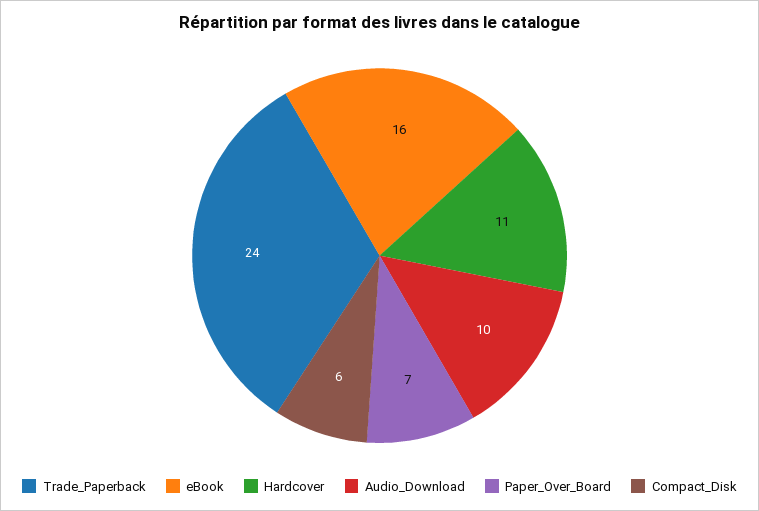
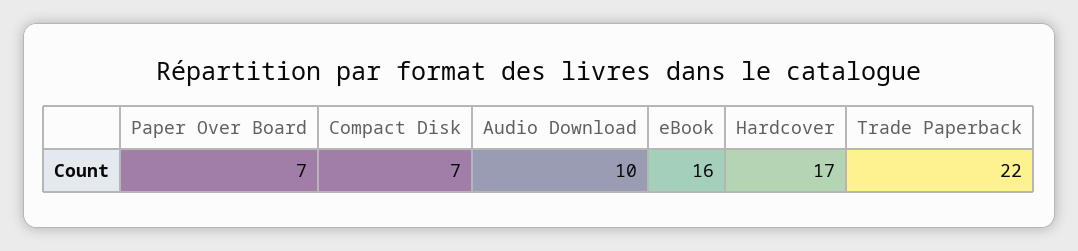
  {
-   "Trade_Paperback": 24,
+   "Trade_Paperback": 22,
    "eBook": 16,
-   "Hardcover": 11,
+   "Hardcover": 17,
    "Audio_Download": 10,
    "Paper_Over_Board": 7,
-   "Compact_Disk": 6
+   "Compact_Disk": 7
  }

